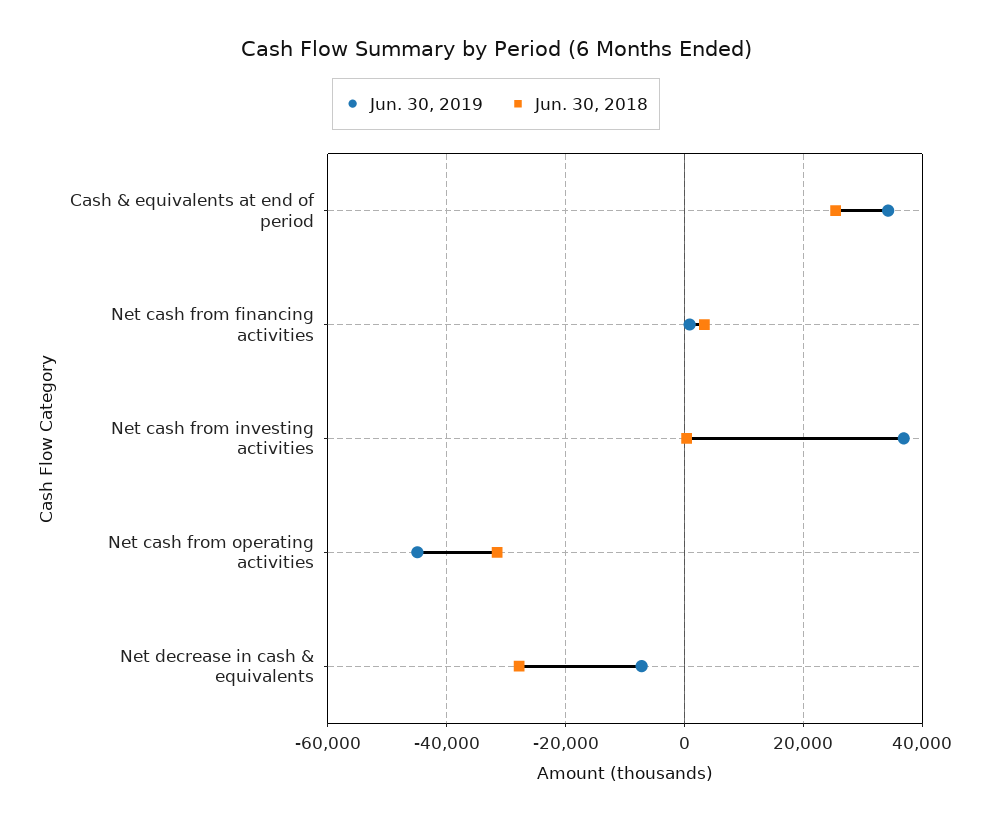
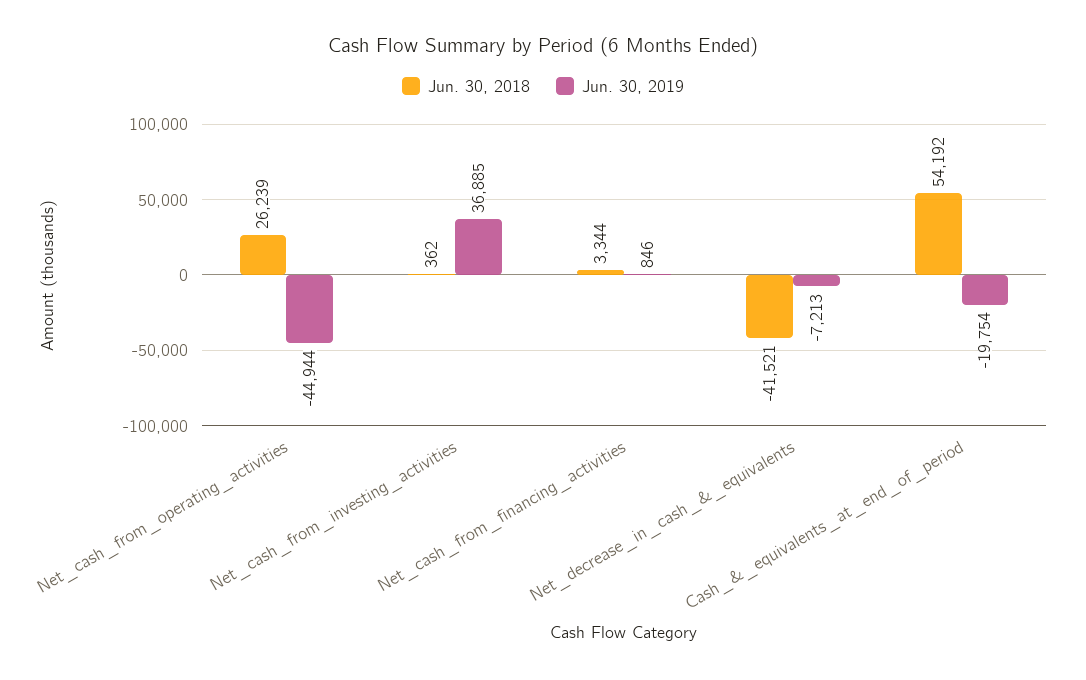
  {
    "Jun. 30, 2019": {
-     "Cash & equivalents at end of period": 34000,
+     "Cash & equivalents at end of period": -19754,
      "Net cash from financing activities": 846,
      "Net cash from investing activities": 36885,
      "Net cash from operating activities": -44944,
      "Net decrease in cash & equivalents": -7213
    },
    "Jun. 30, 2018": {
-     "Cash & equivalents at end of period": 26000,
+     "Cash & equivalents at end of period": 54192,
      "Net cash from financing activities": 3344,
      "Net cash from investing activities": 362,
-     "Net cash from operating activities": -32000,
+     "Net cash from operating activities": 26239,
-     "Net decrease in cash & equivalents": -28000
+     "Net decrease in cash & equivalents": -41521
    }
  }

